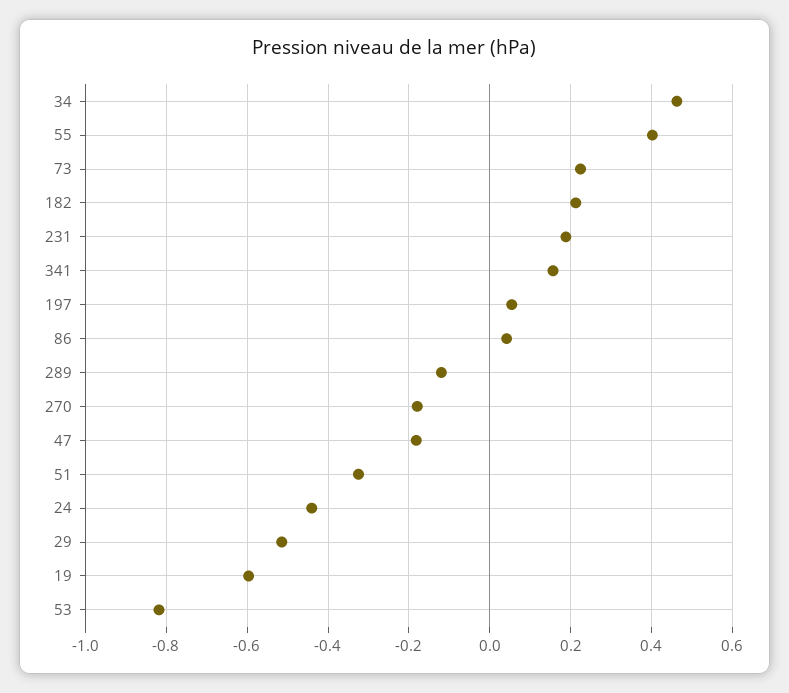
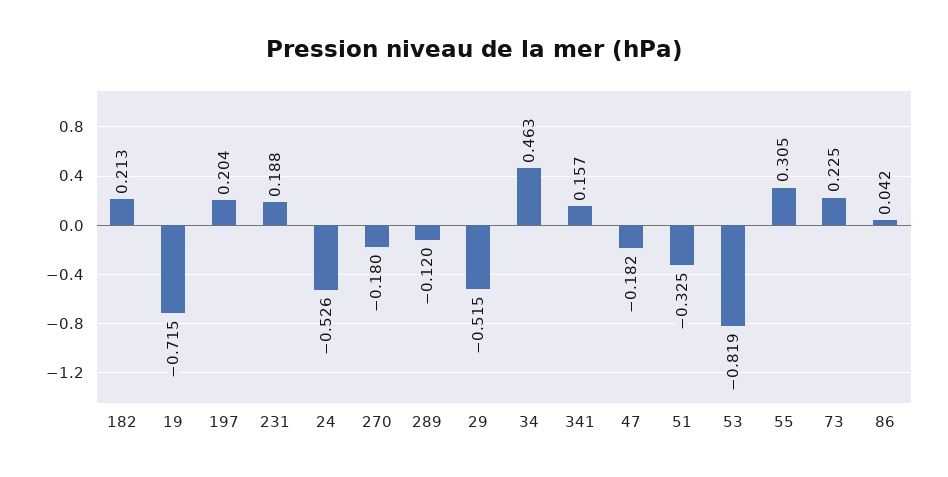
  {
    "34": 0.463,
-   "55": 0.4,
+   "55": 0.305,
    "73": 0.225,
    "182": 0.213,
    "231": 0.188,
    "341": 0.157,
-   "197": 0.06,
+   "197": 0.204,
    "86": 0.042,
    "289": -0.12,
    "270": -0.18,
    "47": -0.182,
    "51": -0.325,
-   "24": -0.44,
+   "24": -0.526,
    "29": -0.515,
-   "19": -0.6,
+   "19": -0.715,
    "53": -0.819
  }

